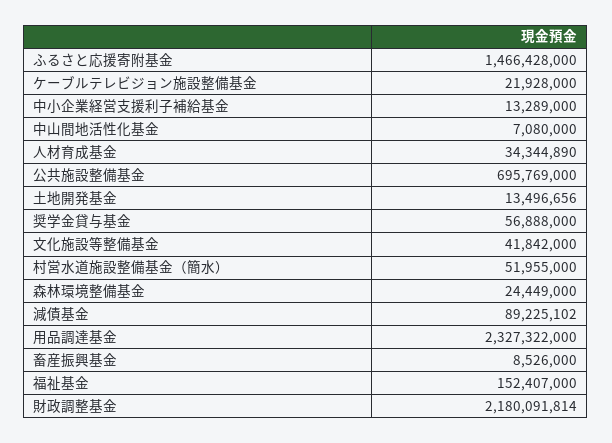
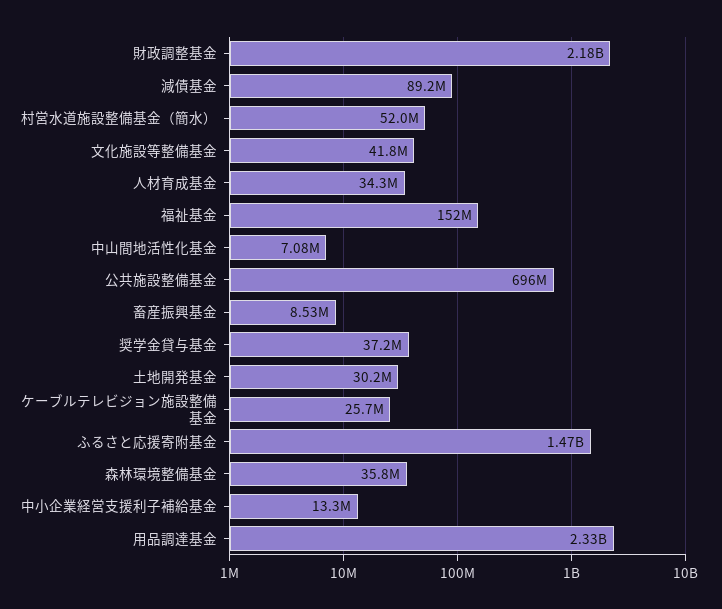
  {
    "ふるさと応援寄附基金": 1466428000,
-   "ケーブルテレビジョン施設整備基金": 21928000,
+   "ケーブルテレビジョン施設整備基金": 25700000,
    "中小企業経営支援利子補給基金": 13289000,
    "中山間地活性化基金": 7080000,
    "人材育成基金": 34344890,
    "公共施設整備基金": 695769000,
-   "土地開発基金": 13496656,
+   "土地開発基金": 30200000,
-   "奨学金貸与基金": 56888000,
+   "奨学金貸与基金": 37200000,
    "文化施設等整備基金": 41842000,
    "村営水道施設整備基金（簡水）": 51955000,
-   "森林環境整備基金": 24449000,
+   "森林環境整備基金": 35800000,
    "減債基金": 89225102,
    "用品調達基金": 2327322000,
    "畜産振興基金": 8526000,
    "福祉基金": 152407000,
    "財政調整基金": 2180091814
  }

